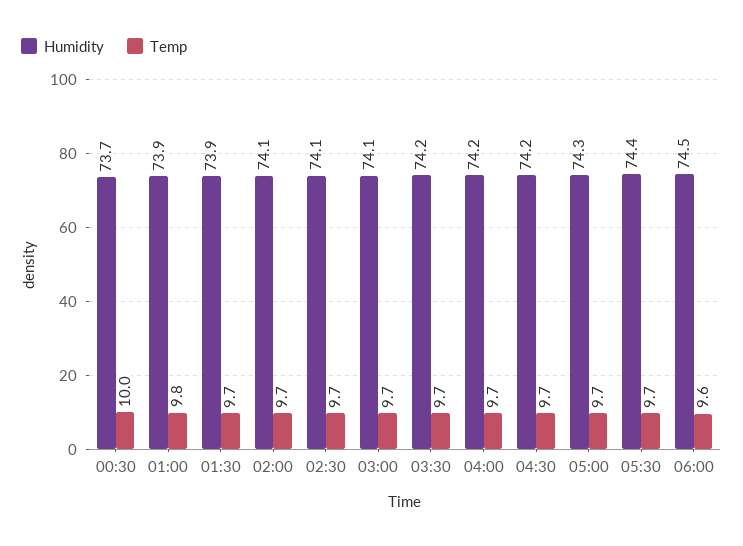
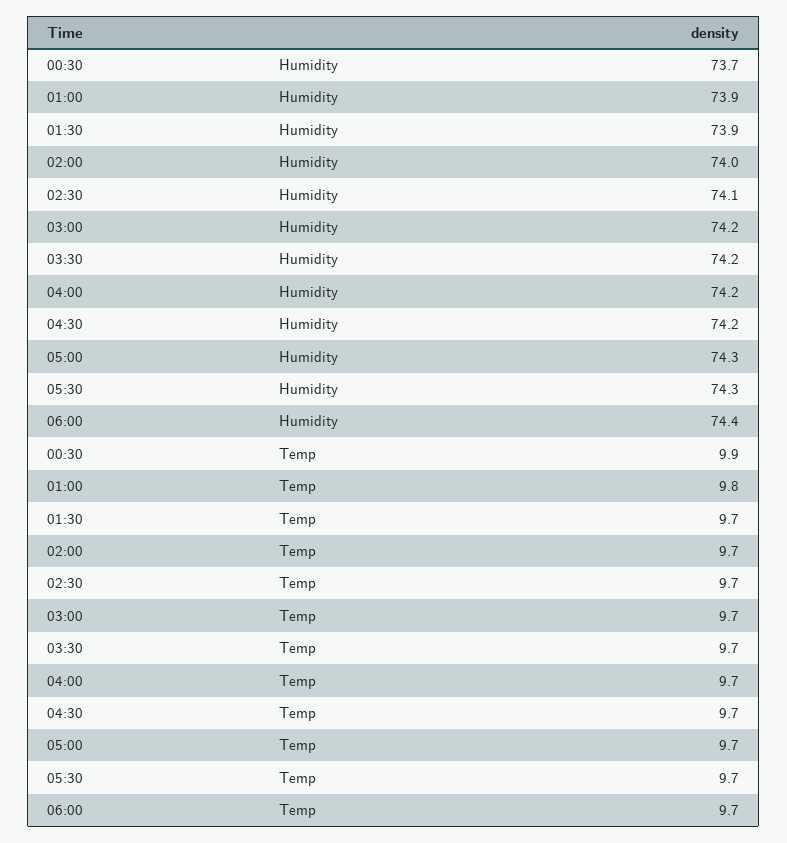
  {
    "Humidity": {
      "00:30": 73.7,
      "01:00": 73.9,
      "01:30": 73.9,
-     "02:00": 74.1,
+     "02:00": 74,
      "02:30": 74.1,
-     "03:00": 74.1,
+     "03:00": 74.2,
      "03:30": 74.2,
      "04:00": 74.2,
      "04:30": 74.2,
      "05:00": 74.3,
-     "05:30": 74.4,
+     "05:30": 74.3,
-     "06:00": 74.5
+     "06:00": 74.4
    },
    "Temp": {
-     "00:30": 10,
+     "00:30": 9.9,
      "01:00": 9.8,
      "01:30": 9.7,
      "02:00": 9.7,
      "02:30": 9.7,
      "03:00": 9.7,
      "03:30": 9.7,
      "04:00": 9.7,
      "04:30": 9.7,
      "05:00": 9.7,
      "05:30": 9.7,
-     "06:00": 9.6
+     "06:00": 9.7
    }
  }

